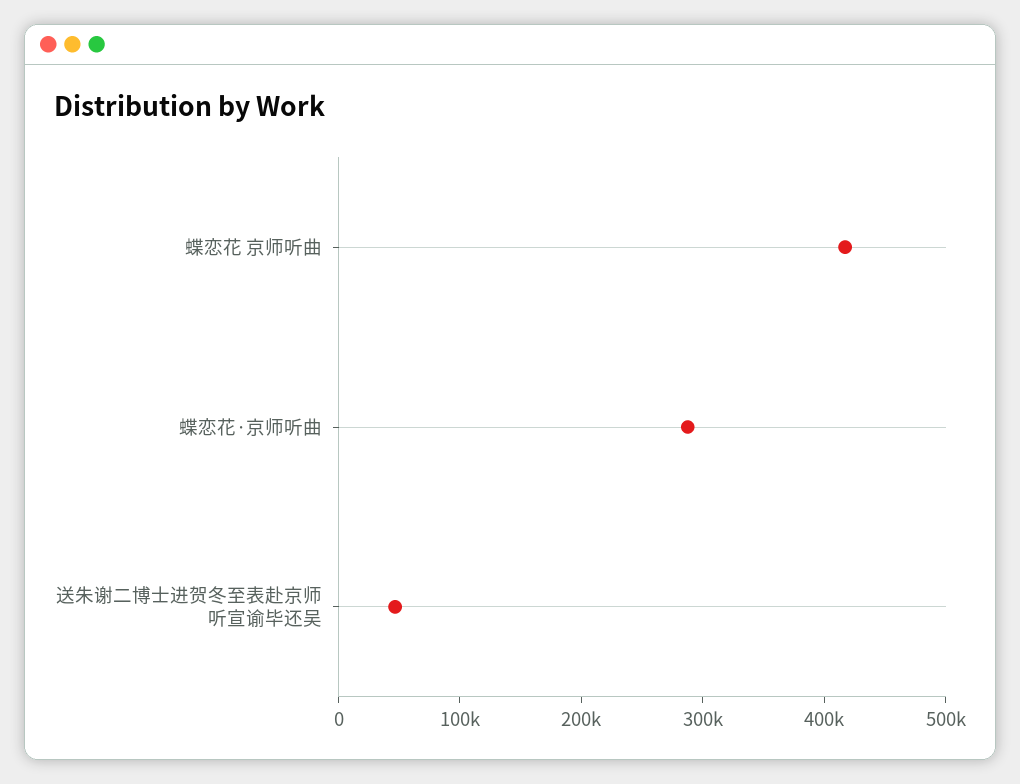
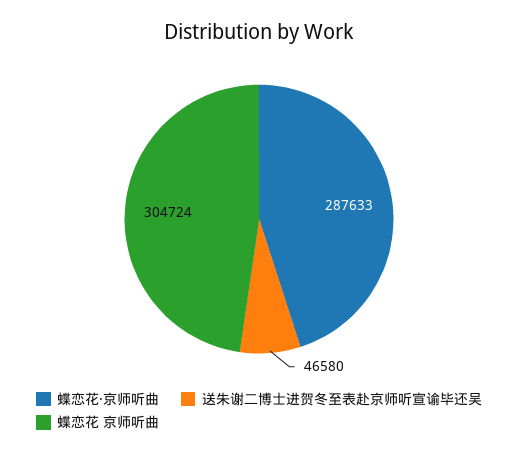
  {
-   "蝶恋花 京师听曲": 420000,
+   "蝶恋花 京师听曲": 304724,
    "蝶恋花·京师听曲": 287633,
    "送朱谢二博士进贺冬至表赴京师听宣谕毕还吴": 46580
  }

